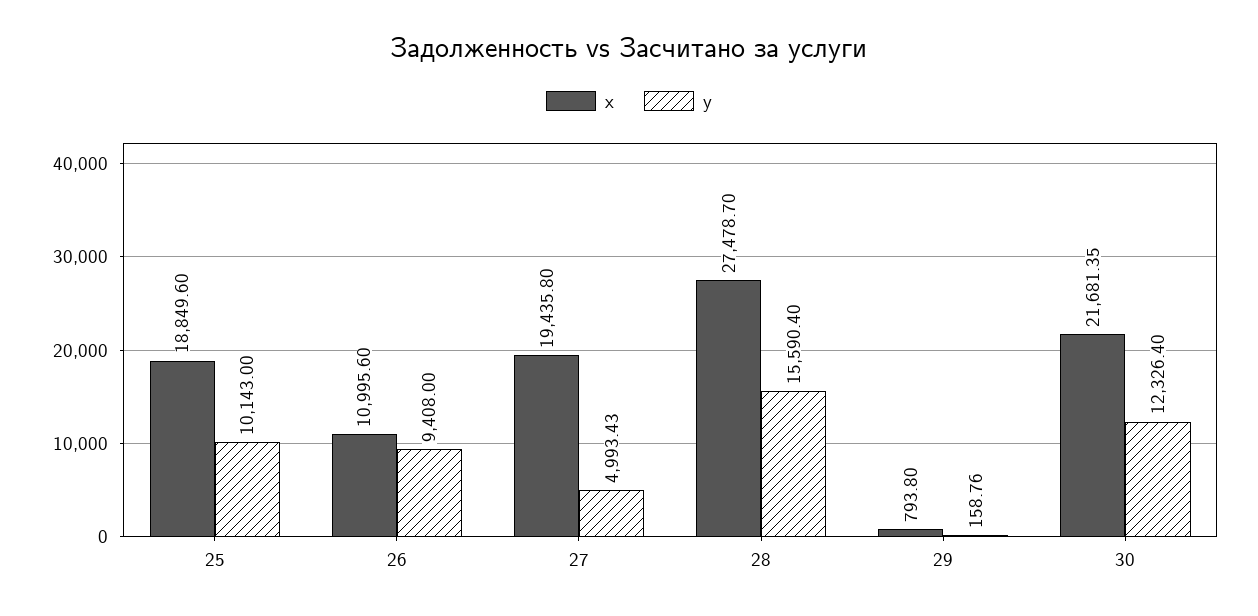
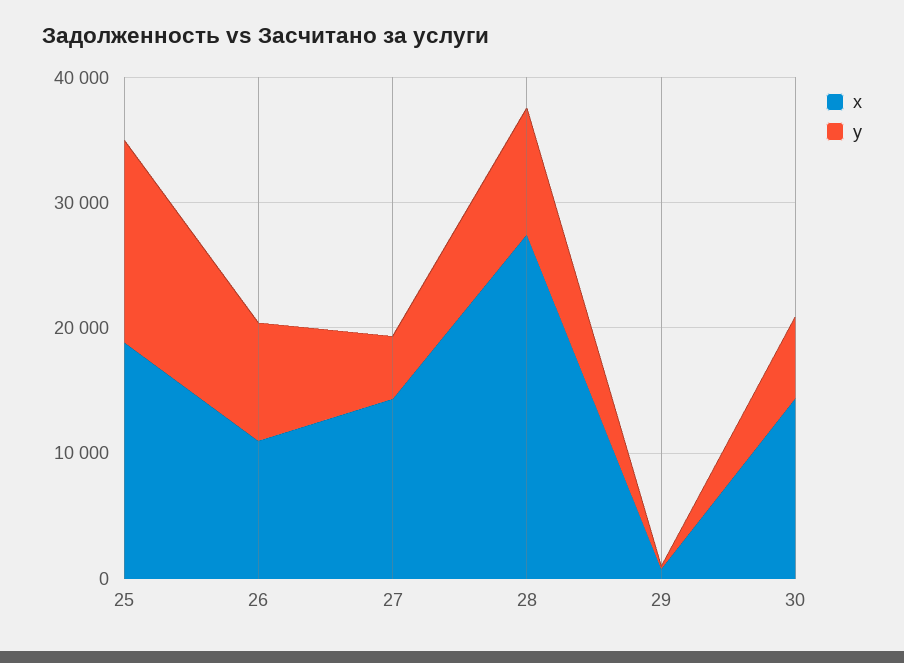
  {
    "x": {
      "25": 18849.6,
      "26": 10995.6,
-     "27": 19435.8,
+     "27": 14000,
      "28": 27478.7,
      "29": 793.8,
-     "30": 21681.35
+     "30": 14000
    },
    "y": {
-     "25": 10143,
+     "25": 16000,
      "26": 9408,
      "27": 4993.43,
-     "28": 15590.4,
+     "28": 10000,
      "29": 158.76,
-     "30": 12326.4
+     "30": 6000
    }
  }

